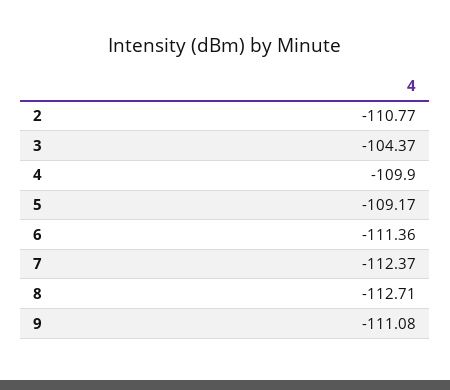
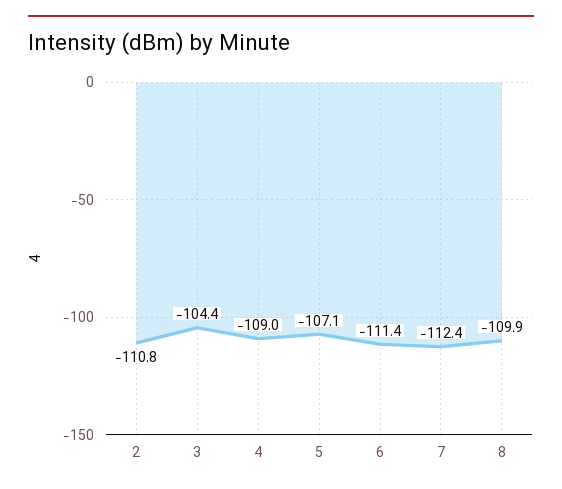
  {
    "2": -110.77,
    "3": -104.37,
-   "4": -109.9,
+   "4": -109,
-   "5": -109.17,
+   "5": -107.1,
    "6": -111.36,
    "7": -112.37,
-   "8": -112.71,
+   "8": -109.9
-   "9": -111.08
  }

